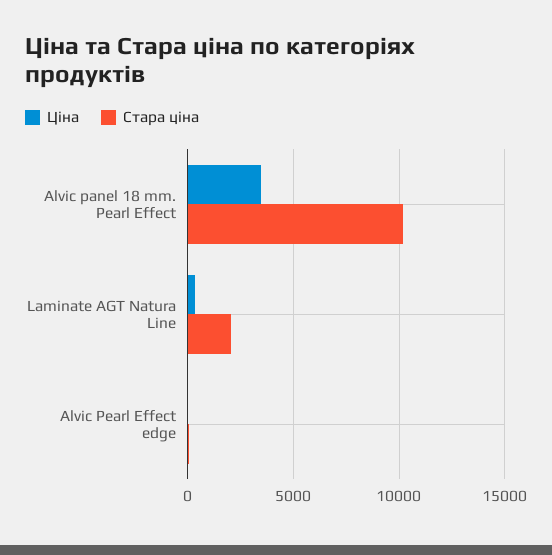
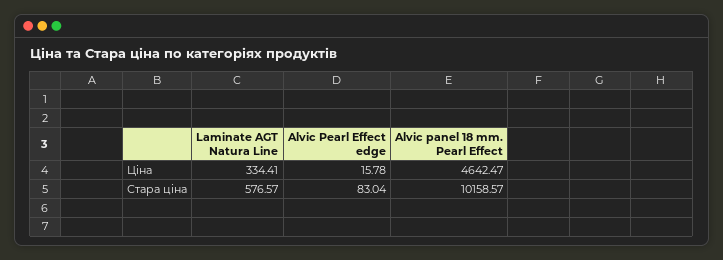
  {
    "Ціна": {
-     "Alvic panel 18 mm. Pearl Effect": 3500,
+     "Alvic panel 18 mm. Pearl Effect": 4642.47,
      "Laminate AGT Natura Line": 334.41,
      "Alvic Pearl Effect edge": 15.78
    },
    "Стара ціна": {
      "Alvic panel 18 mm. Pearl Effect": 10158.57,
-     "Laminate AGT Natura Line": 2000,
+     "Laminate AGT Natura Line": 576.57,
      "Alvic Pearl Effect edge": 83.04
    }
  }

